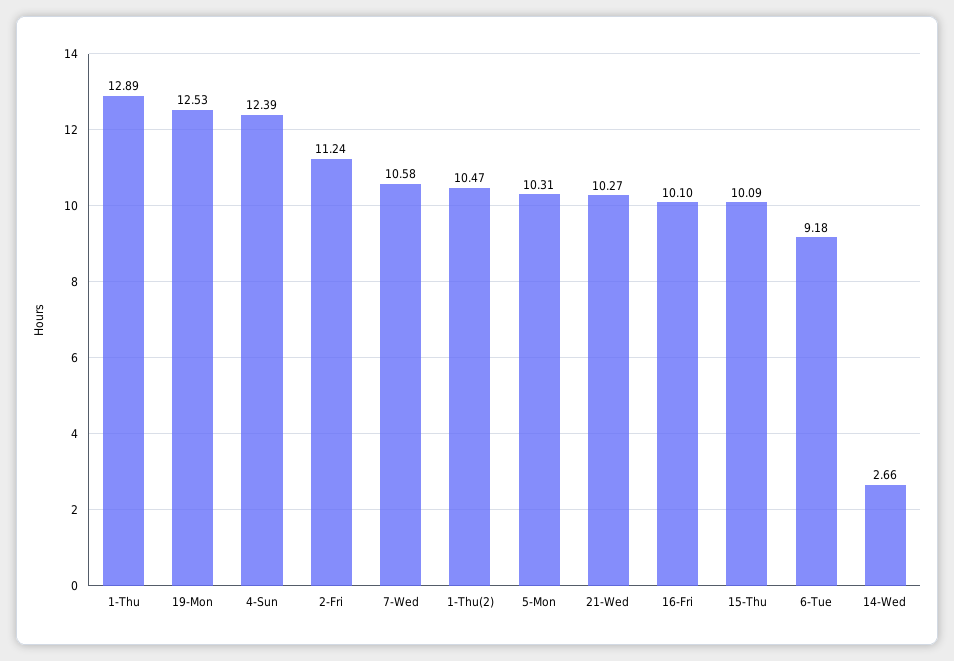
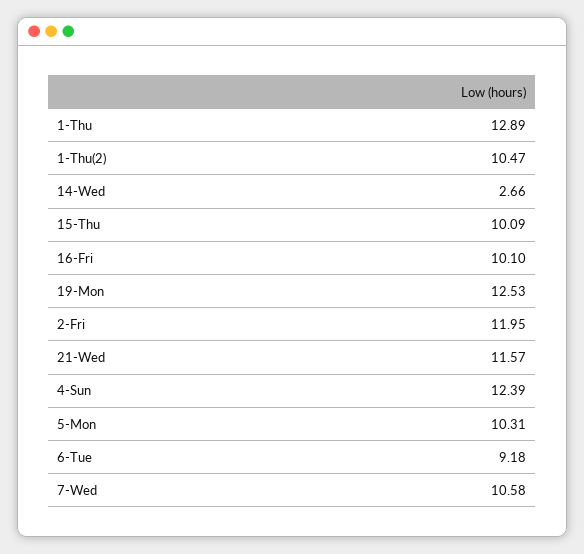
  {
    "1-Thu": 12.89,
    "19-Mon": 12.53,
    "4-Sun": 12.39,
-   "2-Fri": 11.24,
+   "2-Fri": 11.95,
    "7-Wed": 10.58,
    "1-Thu(2)": 10.47,
    "5-Mon": 10.31,
-   "21-Wed": 10.27,
+   "21-Wed": 11.57,
    "16-Fri": 10.1,
    "15-Thu": 10.09,
    "6-Tue": 9.18,
    "14-Wed": 2.66
  }

